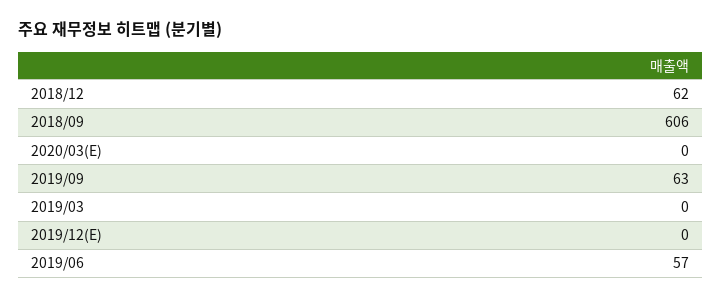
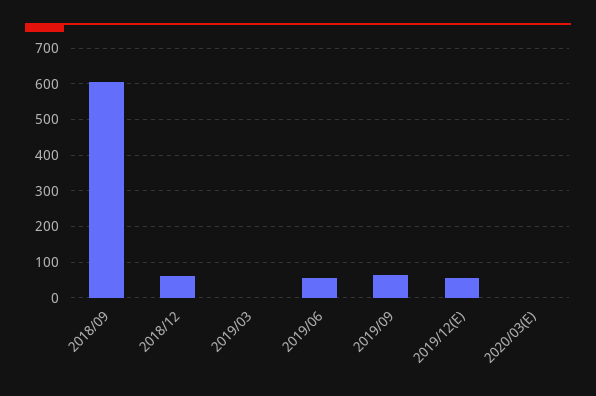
  {
    "2018/12": 62,
    "2018/09": 606,
    "2020/03(E)": 0,
    "2019/09": 63,
    "2019/03": 0,
-   "2019/12(E)": 0,
+   "2019/12(E)": 60,
    "2019/06": 57
  }

